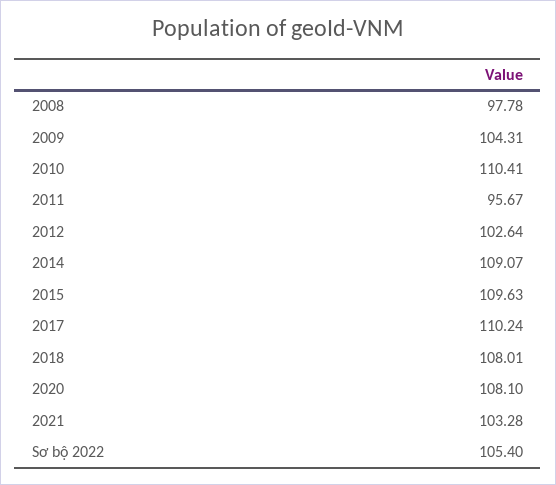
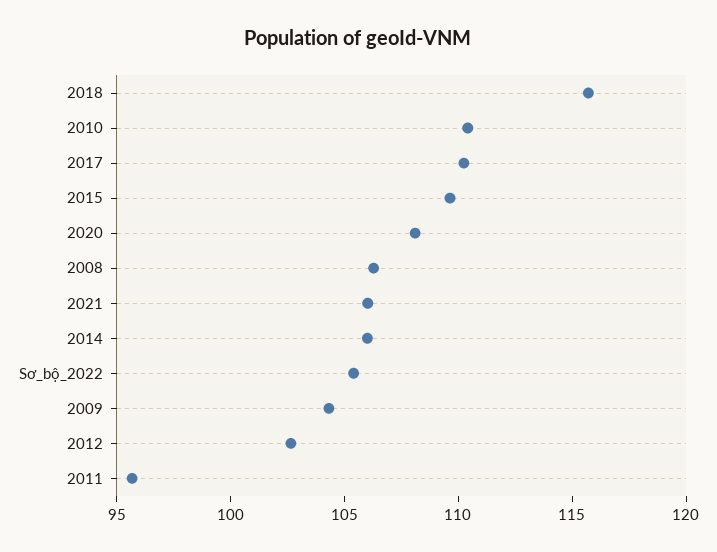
  {
-   "2008": 97.78,
+   "2008": 106,
    "2009": 104.31,
    "2010": 110.41,
    "2011": 95.67,
    "2012": 102.64,
-   "2014": 109.07,
+   "2014": 106,
    "2015": 109.63,
    "2017": 110.24,
-   "2018": 108.01,
+   "2018": 116,
    "2020": 108.1,
-   "2021": 103.28,
+   "2021": 106,
    "Sơ bộ 2022": 105.4
  }

